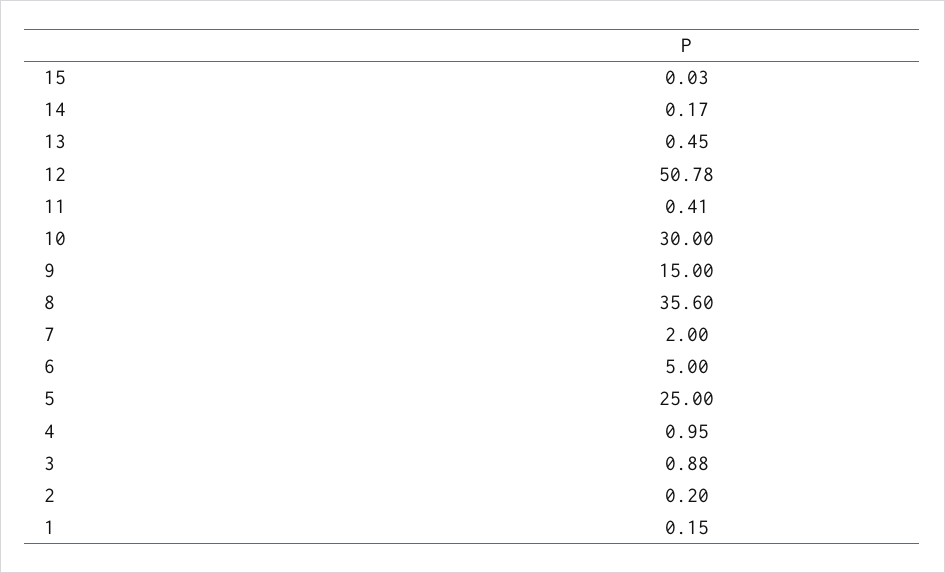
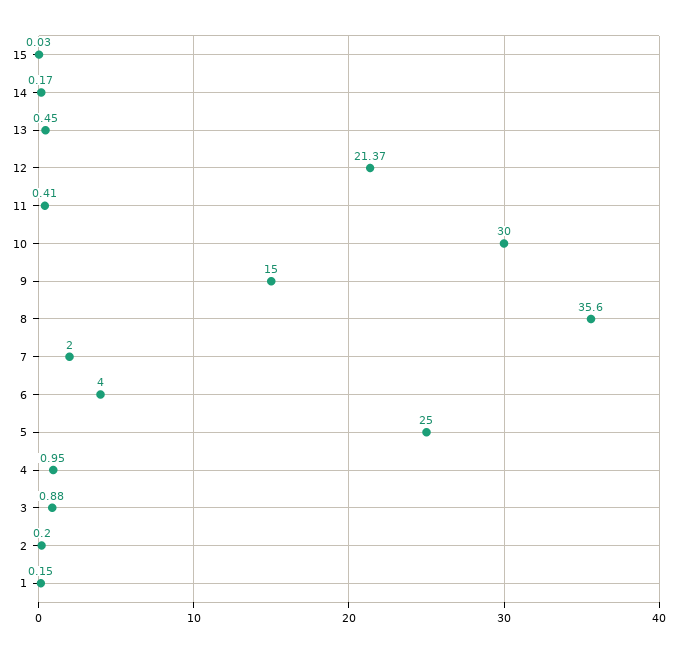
  {
    "15": 0.03,
    "14": 0.17,
    "13": 0.45,
-   "12": 50.78,
+   "12": 21.37,
    "11": 0.41,
    "10": 30,
    "9": 15,
    "8": 35.6,
    "7": 2,
-   "6": 5,
+   "6": 4,
    "5": 25,
    "4": 0.95,
    "3": 0.88,
    "2": 0.2,
    "1": 0.15
  }

